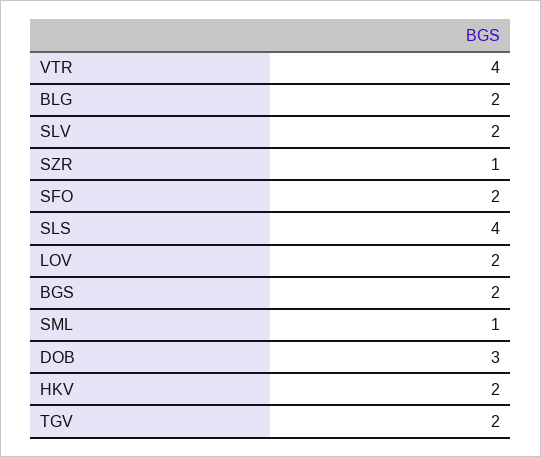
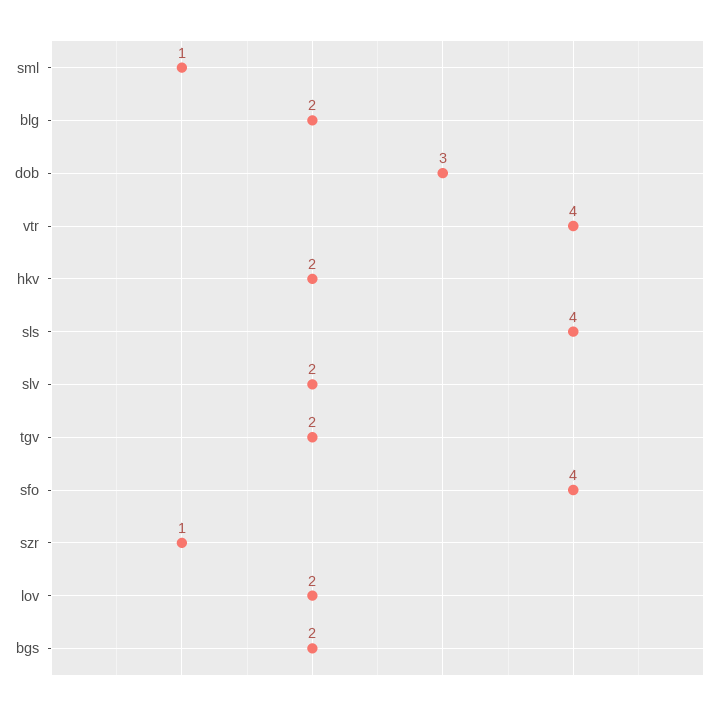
  {
    "VTR": 4,
    "BLG": 2,
    "SLV": 2,
    "SZR": 1,
-   "SFO": 2,
+   "SFO": 4,
    "SLS": 4,
    "LOV": 2,
    "BGS": 2,
    "SML": 1,
    "DOB": 3,
    "HKV": 2,
    "TGV": 2
  }

